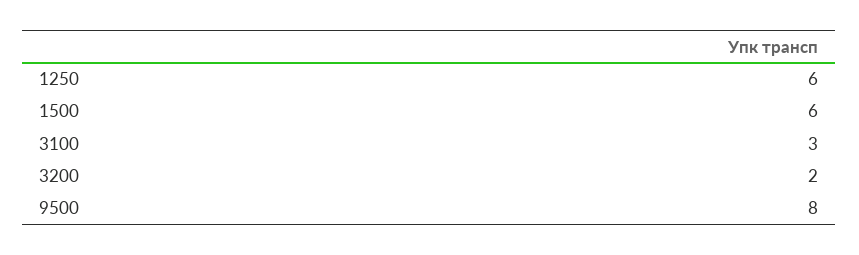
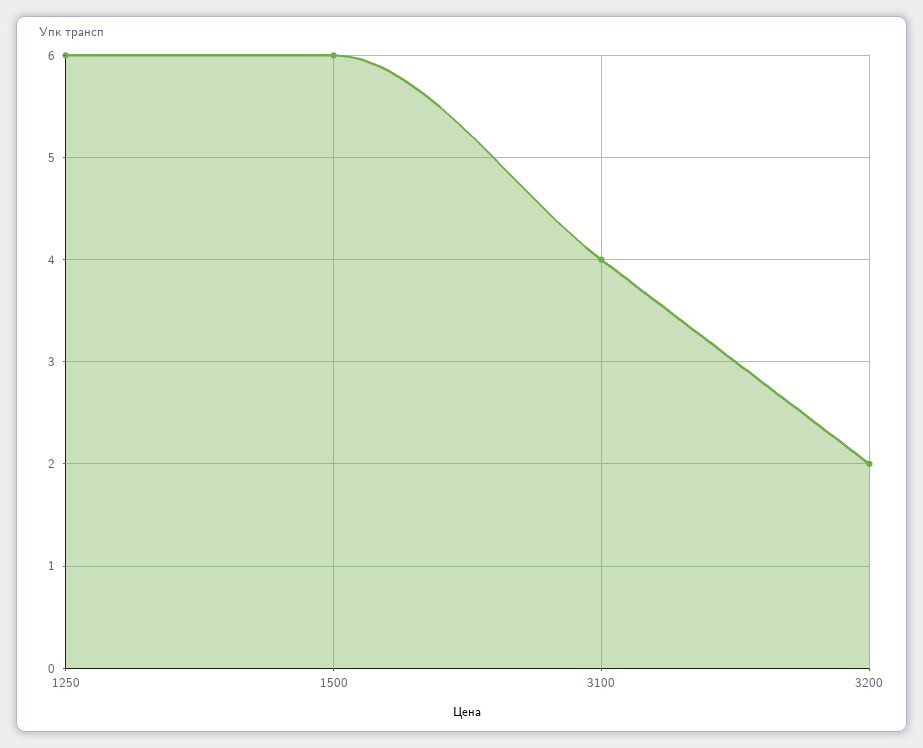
  {
    "1250": 6,
    "1500": 6,
-   "3100": 3,
+   "3100": 4,
-   "3200": 2,
+   "3200": 2
-   "9500": 8
  }

